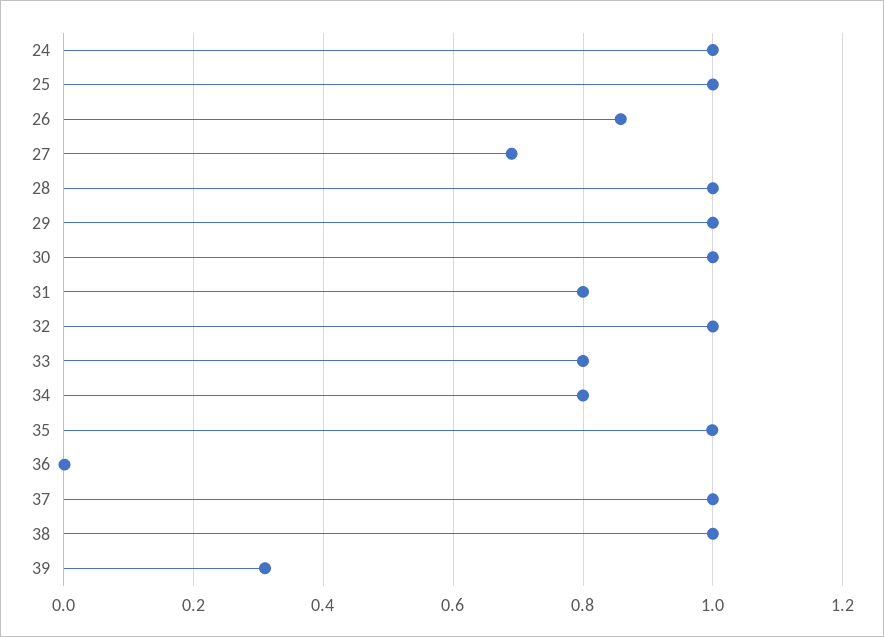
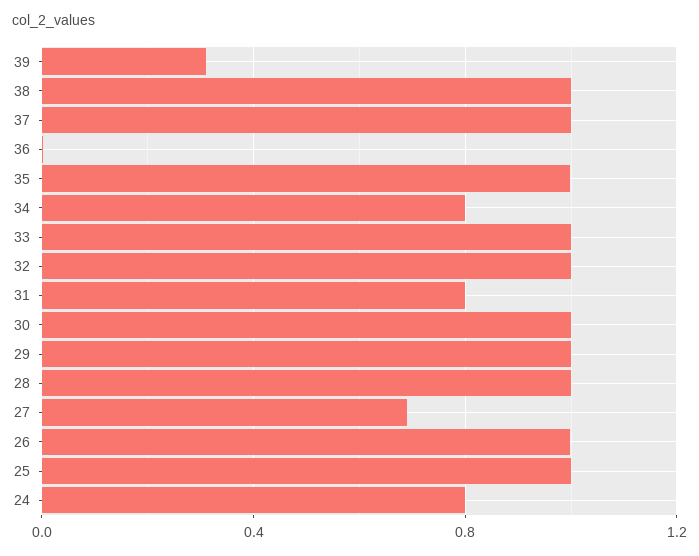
  {
-   "24": 1,
+   "24": 0.8,
    "25": 1,
-   "26": 0.86,
+   "26": 1,
    "27": 0.7,
    "28": 1,
    "29": 1,
    "30": 1,
    "31": 0.8,
    "32": 1,
-   "33": 0.8,
+   "33": 1,
    "34": 0.8,
    "35": 1,
    "36": 0,
    "37": 1,
    "38": 1,
    "39": 0.32
  }

